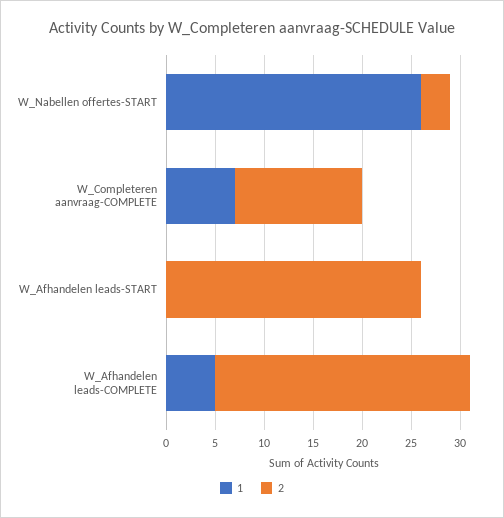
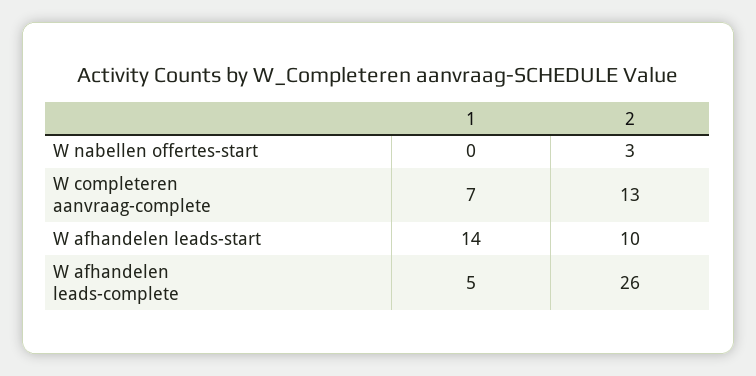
  {
    "1": {
-     "W_Nabellen offertes-START": 26,
+     "W_Nabellen offertes-START": 0,
      "W_Completeren aanvraag-COMPLETE": 7,
-     "W_Afhandelen leads-START": 0,
+     "W_Afhandelen leads-START": 14,
      "W_Afhandelen leads-COMPLETE": 5
    },
    "2": {
      "W_Nabellen offertes-START": 3,
      "W_Completeren aanvraag-COMPLETE": 13,
-     "W_Afhandelen leads-START": 26,
+     "W_Afhandelen leads-START": 10,
      "W_Afhandelen leads-COMPLETE": 26
    }
  }

